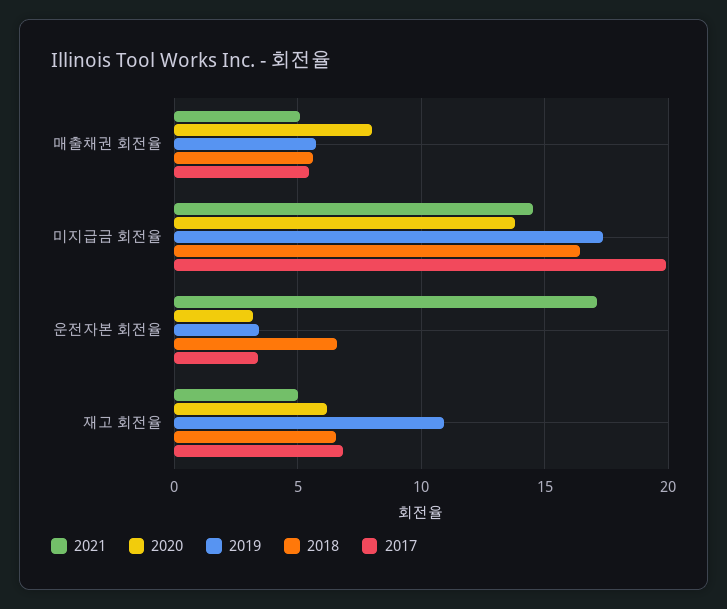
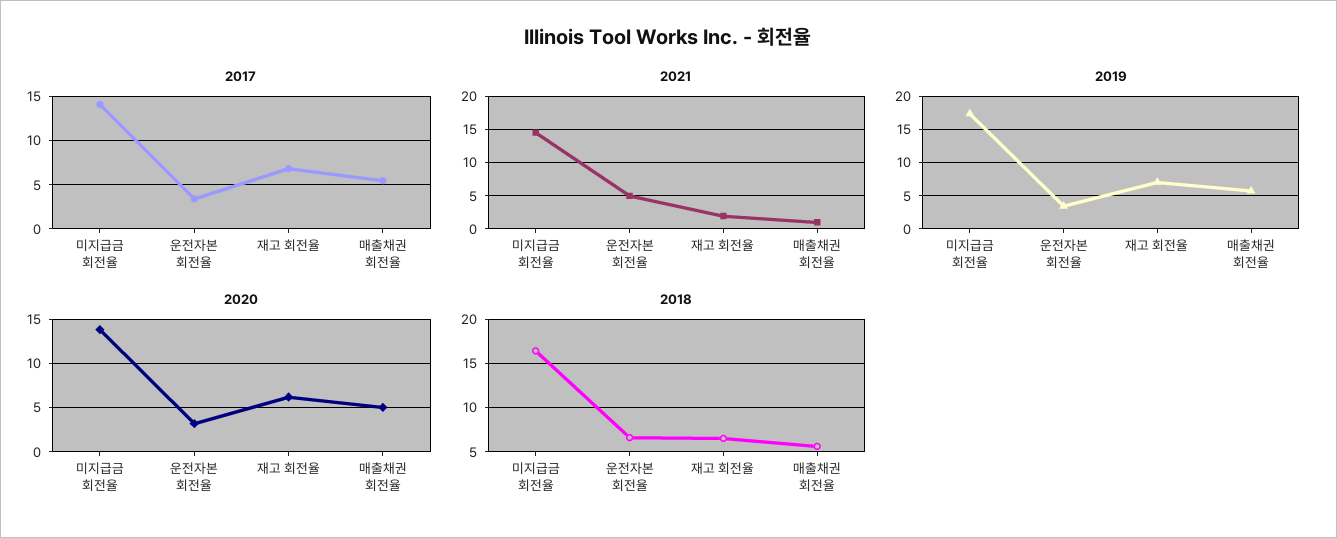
  {
    "2021": {
-     "매출채권 회전율": 5,
+     "매출채권 회전율": 1,
      "미지급금 회전율": 14.5,
-     "운전자본 회전율": 17,
+     "운전자본 회전율": 5,
-     "재고 회전율": 5
+     "재고 회전율": 2
    },
    "2020": {
-     "매출채권 회전율": 8,
+     "매출채권 회전율": 5,
      "미지급금 회전율": 14,
      "운전자본 회전율": 3,
      "재고 회전율": 6
    },
    "2019": {
      "매출채권 회전율": 5.5,
      "미지급금 회전율": 17.5,
      "운전자본 회전율": 3.5,
-     "재고 회전율": 11
+     "재고 회전율": 7
    },
    "2018": {
      "매출채권 회전율": 5.5,
      "미지급금 회전율": 16.5,
      "운전자본 회전율": 6.5,
      "재고 회전율": 6.5
    },
    "2017": {
      "매출채권 회전율": 5.5,
-     "미지급금 회전율": 20,
+     "미지급금 회전율": 14,
      "운전자본 회전율": 3.5,
      "재고 회전율": 7
    }
  }

